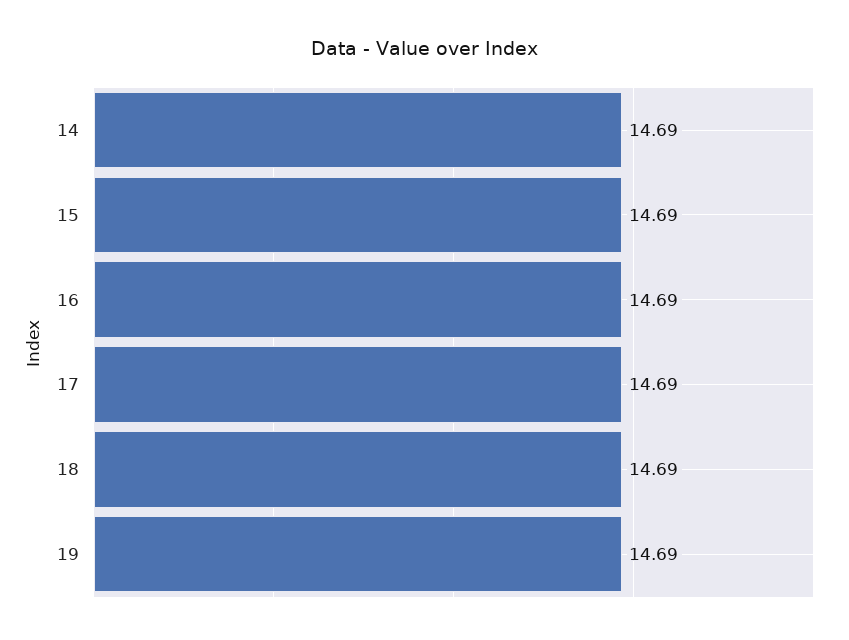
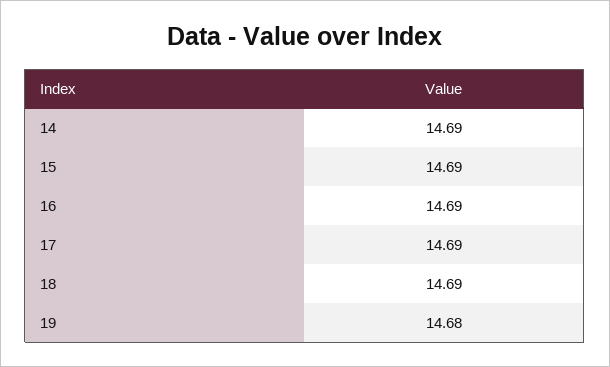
  {
    "14": 14.69,
    "15": 14.69,
    "16": 14.69,
    "17": 14.69,
    "18": 14.69,
-   "19": 14.69
+   "19": 14.68
  }

